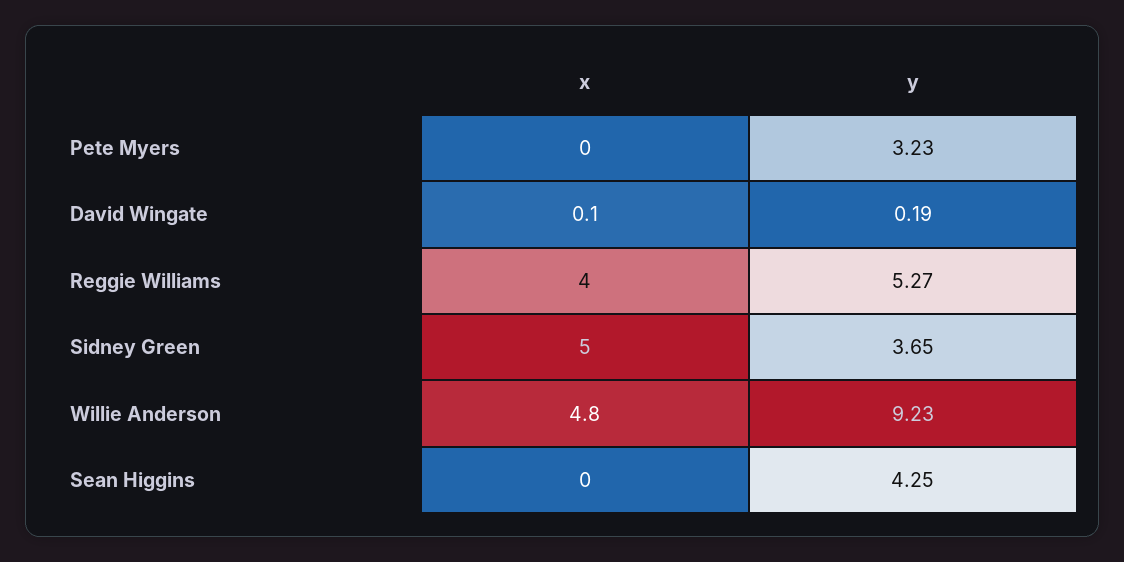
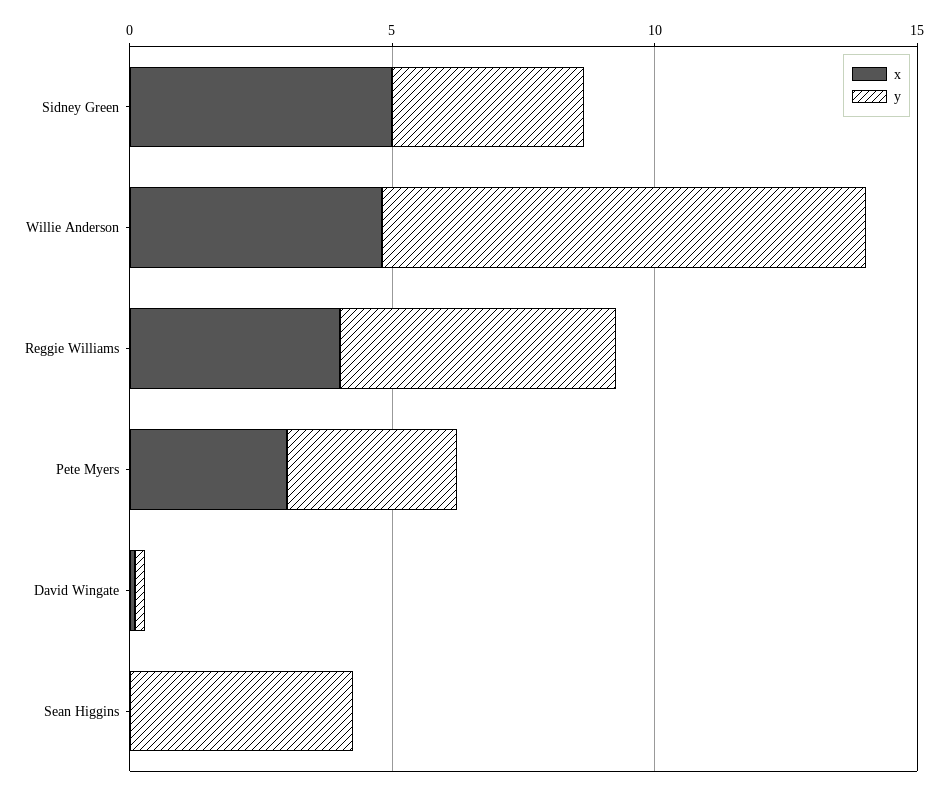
  {
    "x": {
-     "Pete Myers": 0,
+     "Pete Myers": 3,
      "David Wingate": 0.1,
      "Reggie Williams": 4,
      "Sidney Green": 5,
      "Willie Anderson": 4.8,
      "Sean Higgins": 0
    },
    "y": {
      "Pete Myers": 3.23,
      "David Wingate": 0.19,
      "Reggie Williams": 5.27,
      "Sidney Green": 3.65,
      "Willie Anderson": 9.23,
      "Sean Higgins": 4.25
    }
  }

